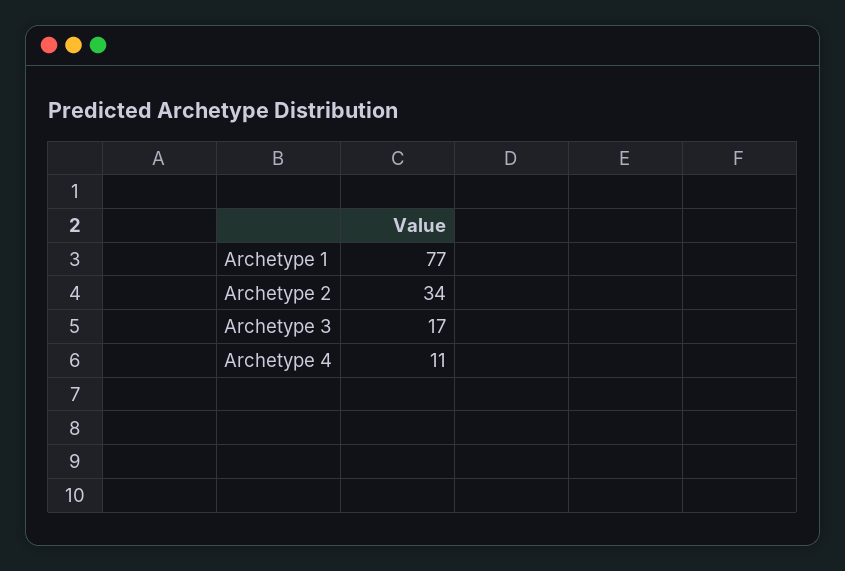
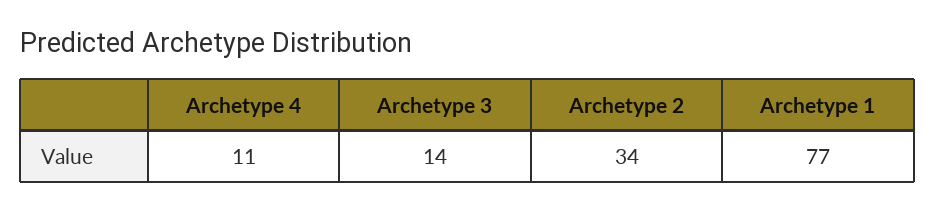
  {
    "Archetype 1": 77,
    "Archetype 2": 34,
-   "Archetype 3": 17,
+   "Archetype 3": 14,
    "Archetype 4": 11
  }

